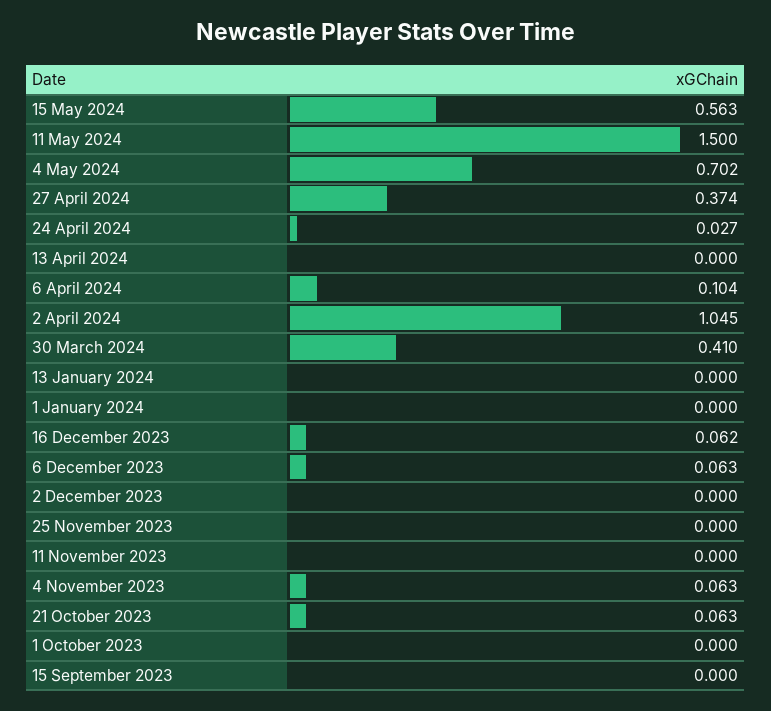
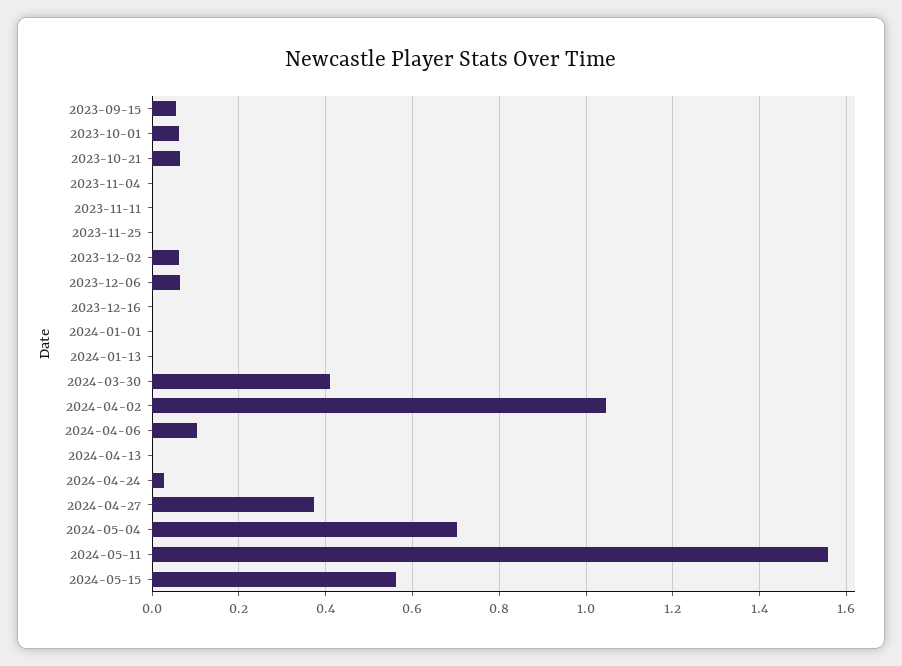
  {
    "15 May 2024": 0.563,
-   "11 May 2024": 1.5,
+   "11 May 2024": 1.56,
    "4 May 2024": 0.702,
    "27 April 2024": 0.374,
    "24 April 2024": 0.027,
    "13 April 2024": 0,
    "6 April 2024": 0.104,
    "2 April 2024": 1.045,
    "30 March 2024": 0.41,
    "13 January 2024": 0,
    "1 January 2024": 0,
-   "16 December 2023": 0.062,
+   "16 December 2023": 0,
    "6 December 2023": 0.063,
-   "2 December 2023": 0,
+   "2 December 2023": 0.06,
    "25 November 2023": 0,
    "11 November 2023": 0,
-   "4 November 2023": 0.063,
+   "4 November 2023": 0,
    "21 October 2023": 0.063,
-   "1 October 2023": 0,
+   "1 October 2023": 0.06,
-   "15 September 2023": 0
+   "15 September 2023": 0.06
  }

